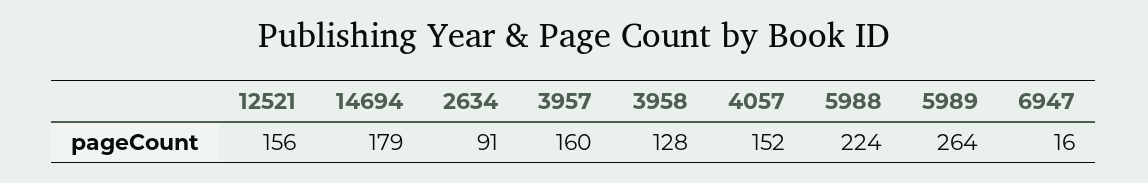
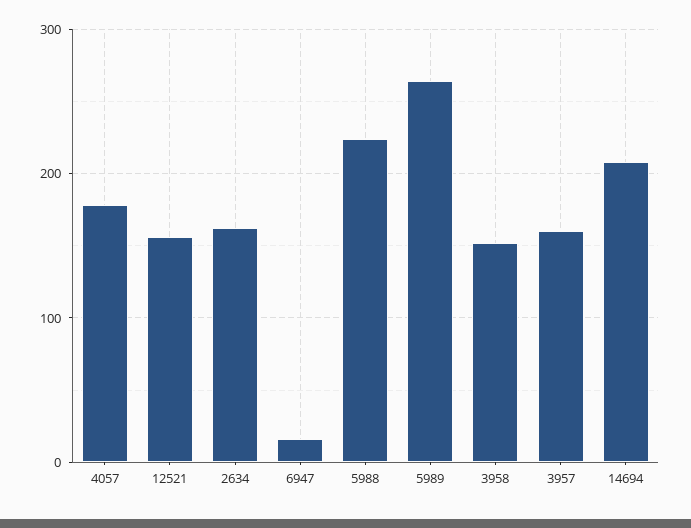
  {
    "12521": 156,
-   "14694": 179,
+   "14694": 210,
-   "2634": 91,
+   "2634": 160,
    "3957": 160,
-   "3958": 128,
+   "3958": 150,
-   "4057": 152,
+   "4057": 180,
    "5988": 224,
    "5989": 264,
    "6947": 16
  }

